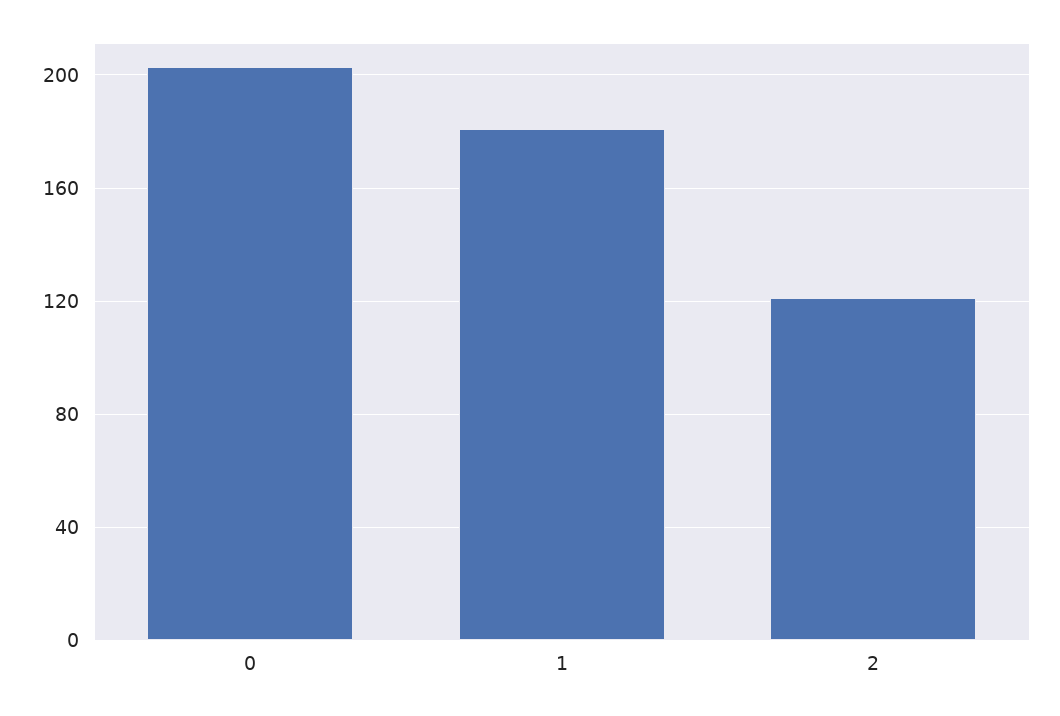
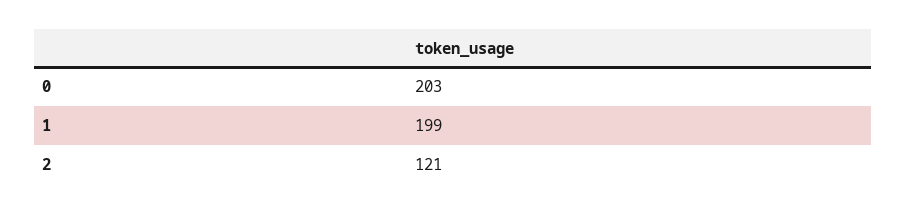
  {
    "0": 203,
-   "1": 180,
+   "1": 199,
    "2": 121
  }

